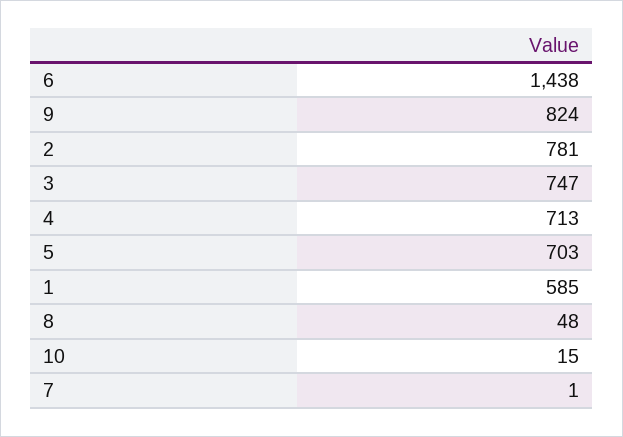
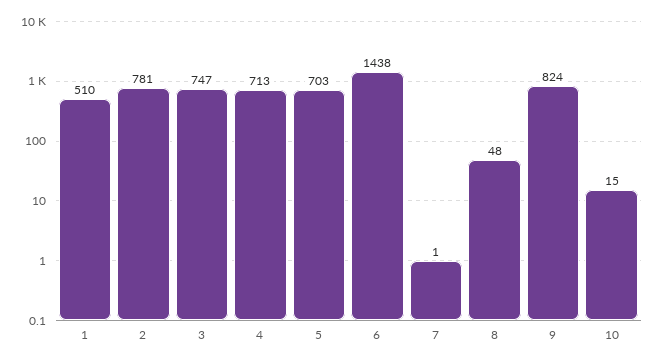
  {
    "6": 1438,
    "9": 824,
    "2": 781,
    "3": 747,
    "4": 713,
    "5": 703,
-   "1": 585,
+   "1": 510,
    "8": 48,
    "10": 15,
    "7": 1
  }

